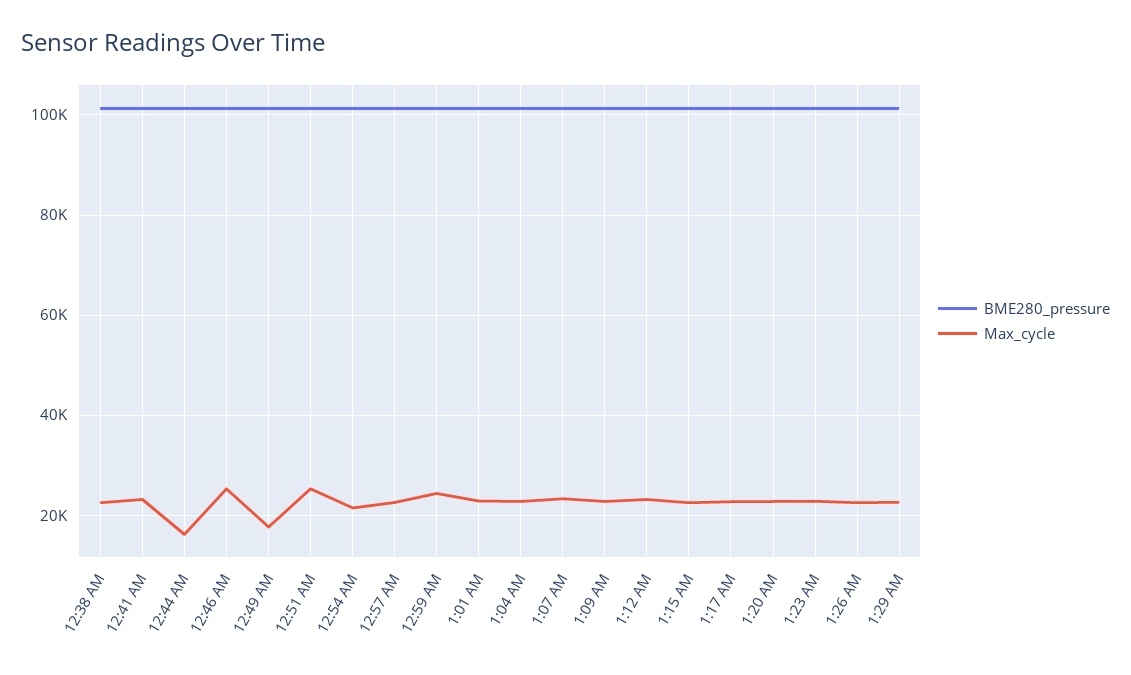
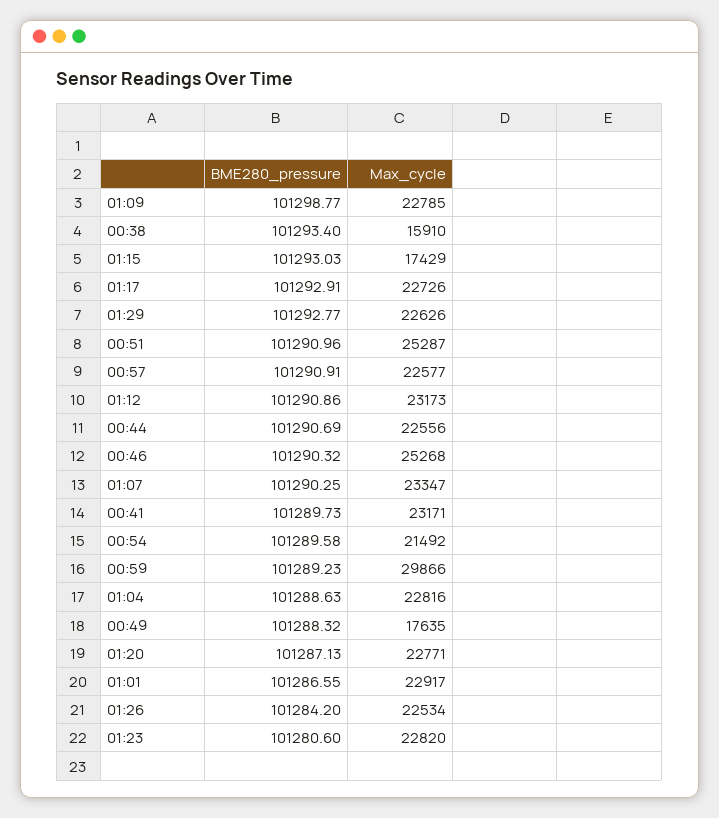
  {
    "BME280_pressure": {
      "12:38 AM": 101293.4,
      "12:41 AM": 101289.73,
      "12:44 AM": 101290.69,
      "12:46 AM": 101290.32,
      "12:49 AM": 101288.32,
      "12:51 AM": 101290.96,
      "12:54 AM": 101289.58,
      "12:57 AM": 101290.91,
      "12:59 AM": 101289.23,
      "1:01 AM": 101286.55,
      "1:04 AM": 101288.63,
      "1:07 AM": 101290.25,
      "1:09 AM": 101298.77,
      "1:12 AM": 101290.86,
      "1:15 AM": 101293.03,
      "1:17 AM": 101292.91,
      "1:20 AM": 101287.13,
      "1:23 AM": 101280.6,
      "1:26 AM": 101284.2,
      "1:29 AM": 101292.77
    },
    "Max_cycle": {
-     "12:38 AM": 22000,
+     "12:38 AM": 15910,
      "12:41 AM": 23171,
-     "12:44 AM": 16000,
+     "12:44 AM": 22556,
      "12:46 AM": 25268,
      "12:49 AM": 17635,
      "12:51 AM": 25287,
      "12:54 AM": 21492,
      "12:57 AM": 22577,
-     "12:59 AM": 24000,
+     "12:59 AM": 29866,
      "1:01 AM": 22917,
      "1:04 AM": 22816,
      "1:07 AM": 23347,
      "1:09 AM": 22785,
      "1:12 AM": 23173,
-     "1:15 AM": 22000,
+     "1:15 AM": 17429,
      "1:17 AM": 22726,
      "1:20 AM": 22771,
      "1:23 AM": 22820,
      "1:26 AM": 22534,
      "1:29 AM": 22626
    }
  }

